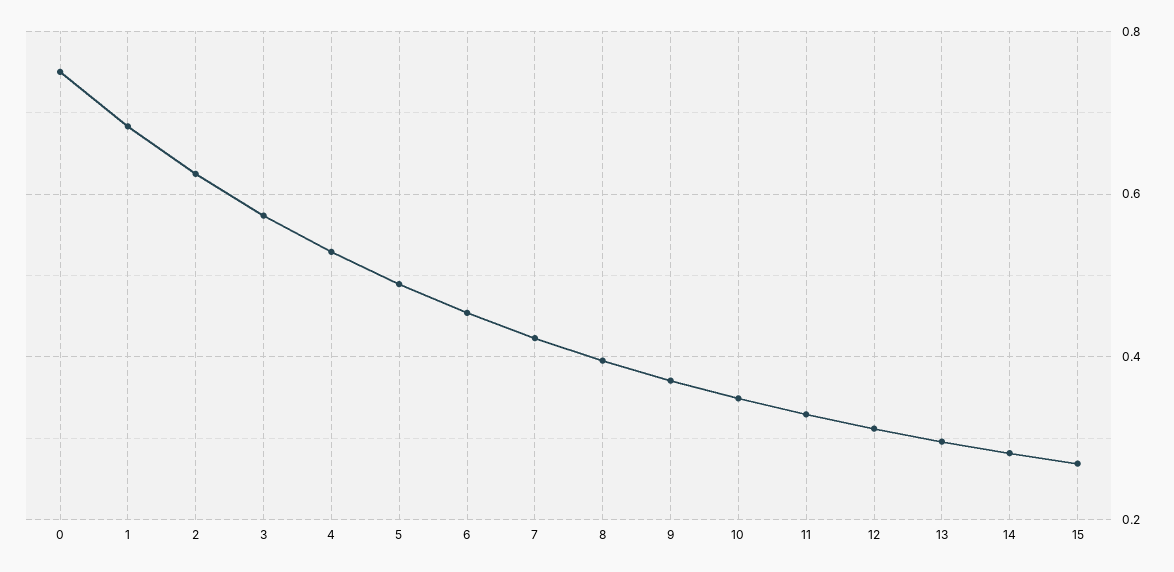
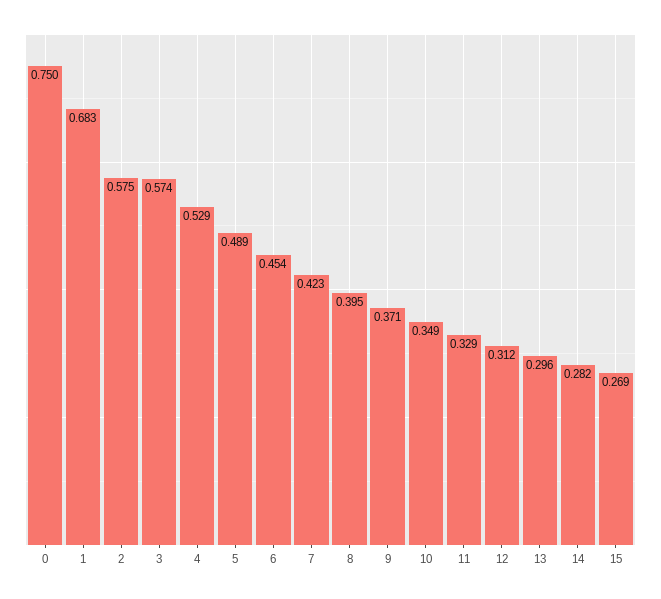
  {
    "0": 0.75,
    "1": 0.683,
-   "2": 0.62,
+   "2": 0.575,
    "3": 0.574,
    "4": 0.529,
    "5": 0.489,
    "6": 0.454,
    "7": 0.423,
    "8": 0.395,
    "9": 0.371,
    "10": 0.349,
    "11": 0.329,
    "12": 0.312,
    "13": 0.296,
    "14": 0.282,
    "15": 0.269
  }

